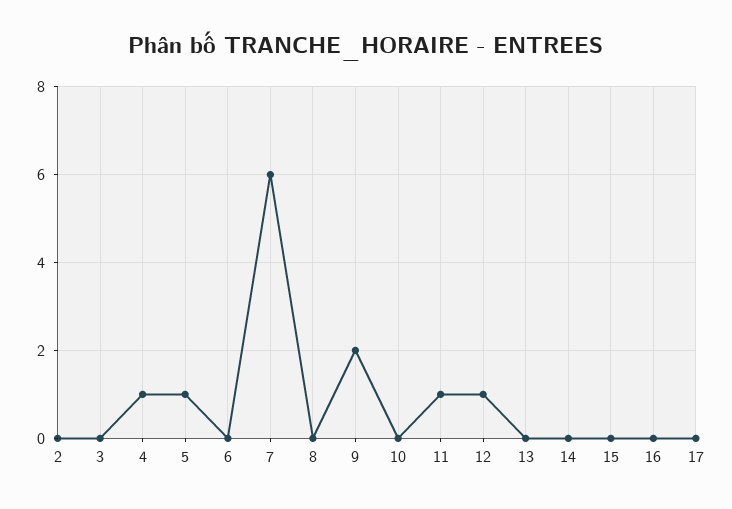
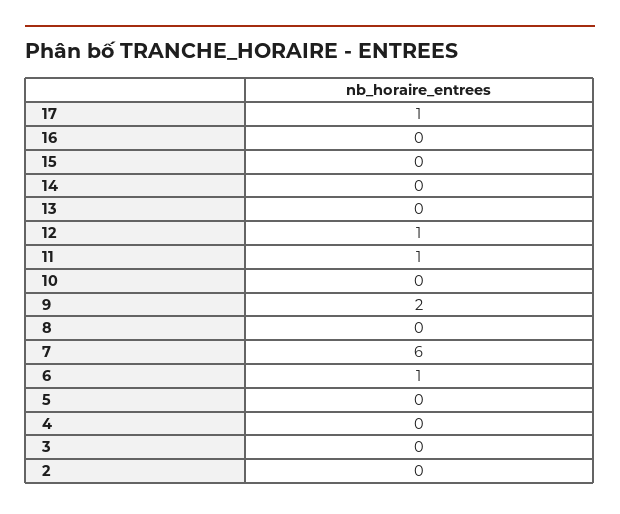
  {
    "2": 0,
    "3": 0,
-   "4": 1,
+   "4": 0,
-   "5": 1,
+   "5": 0,
-   "6": 0,
+   "6": 1,
    "7": 6,
    "8": 0,
    "9": 2,
    "10": 0,
    "11": 1,
    "12": 1,
    "13": 0,
    "14": 0,
    "15": 0,
    "16": 0,
-   "17": 0
+   "17": 1
  }

